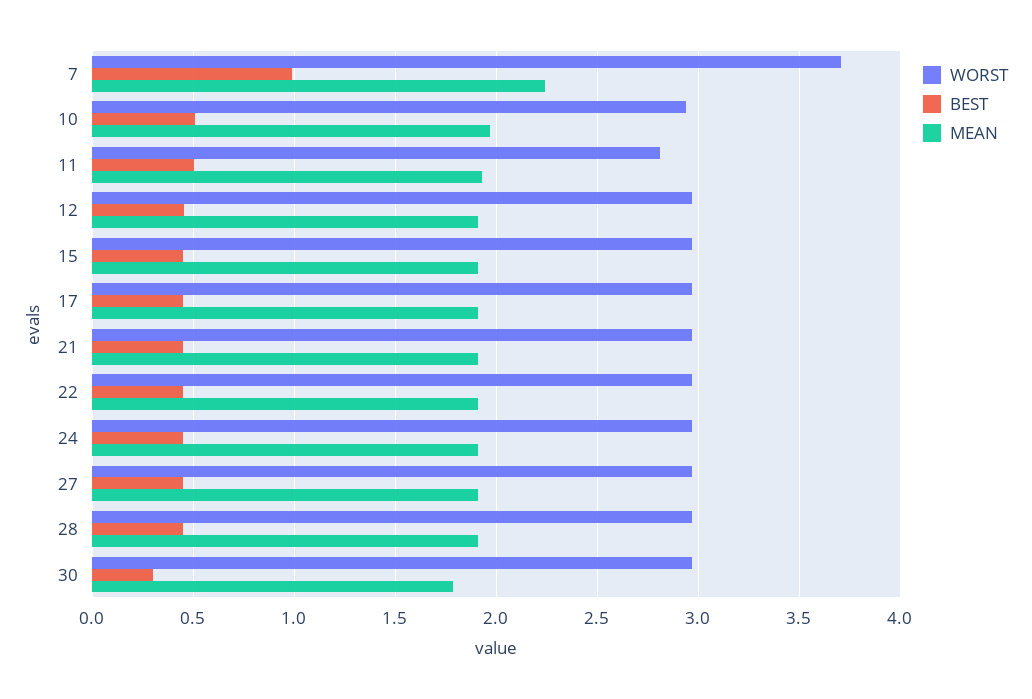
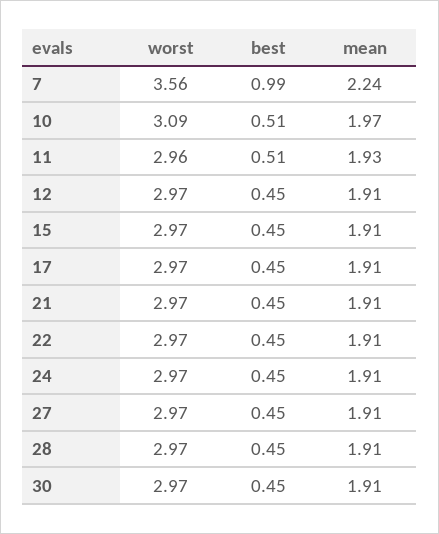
  {
    "WORST": {
-     "7": 3.7,
+     "7": 3.56,
-     "10": 2.95,
+     "10": 3.09,
-     "11": 2.8,
+     "11": 2.96,
      "12": 2.97,
      "15": 2.97,
      "17": 2.97,
      "21": 2.97,
      "22": 2.97,
      "24": 2.97,
      "27": 2.97,
      "28": 2.97,
      "30": 2.97
    },
    "BEST": {
      "7": 0.99,
      "10": 0.51,
      "11": 0.51,
      "12": 0.45,
      "15": 0.45,
      "17": 0.45,
      "21": 0.45,
      "22": 0.45,
      "24": 0.45,
      "27": 0.45,
      "28": 0.45,
-     "30": 0.3
+     "30": 0.45
    },
    "MEAN": {
      "7": 2.24,
      "10": 1.97,
      "11": 1.93,
      "12": 1.91,
      "15": 1.91,
      "17": 1.91,
      "21": 1.91,
      "22": 1.91,
      "24": 1.91,
      "27": 1.91,
      "28": 1.91,
-     "30": 1.8
+     "30": 1.91
    }
  }

